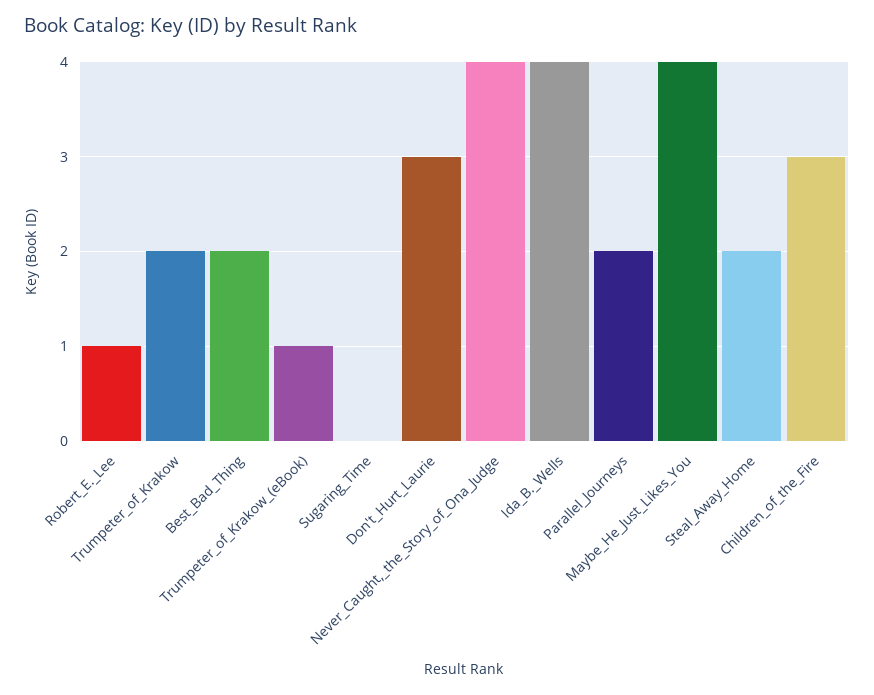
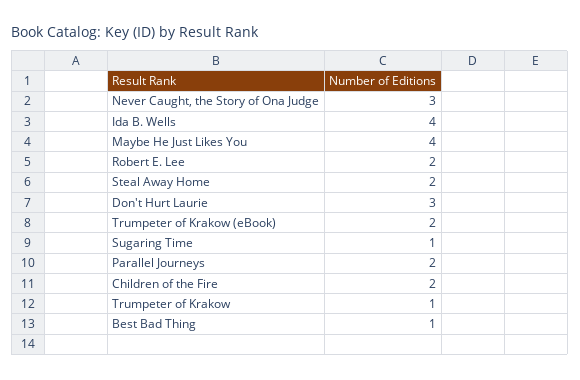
  {
-   "Robert_E._Lee": 1,
+   "Robert_E._Lee": 2,
-   "Trumpeter_of_Krakow": 2,
+   "Trumpeter_of_Krakow": 1,
-   "Best_Bad_Thing": 2,
+   "Best_Bad_Thing": 1,
-   "Trumpeter_of_Krakow_(eBook)": 1,
+   "Trumpeter_of_Krakow_(eBook)": 2,
-   "Sugaring_Time": 0,
+   "Sugaring_Time": 1,
    "Don't_Hurt_Laurie": 3,
-   "Never_Caught,_the_Story_of_Ona_Judge": 4,
+   "Never_Caught,_the_Story_of_Ona_Judge": 3,
    "Ida_B._Wells": 4,
    "Parallel_Journeys": 2,
    "Maybe_He_Just_Likes_You": 4,
    "Steal_Away_Home": 2,
-   "Children_of_the_Fire": 3
+   "Children_of_the_Fire": 2
  }

